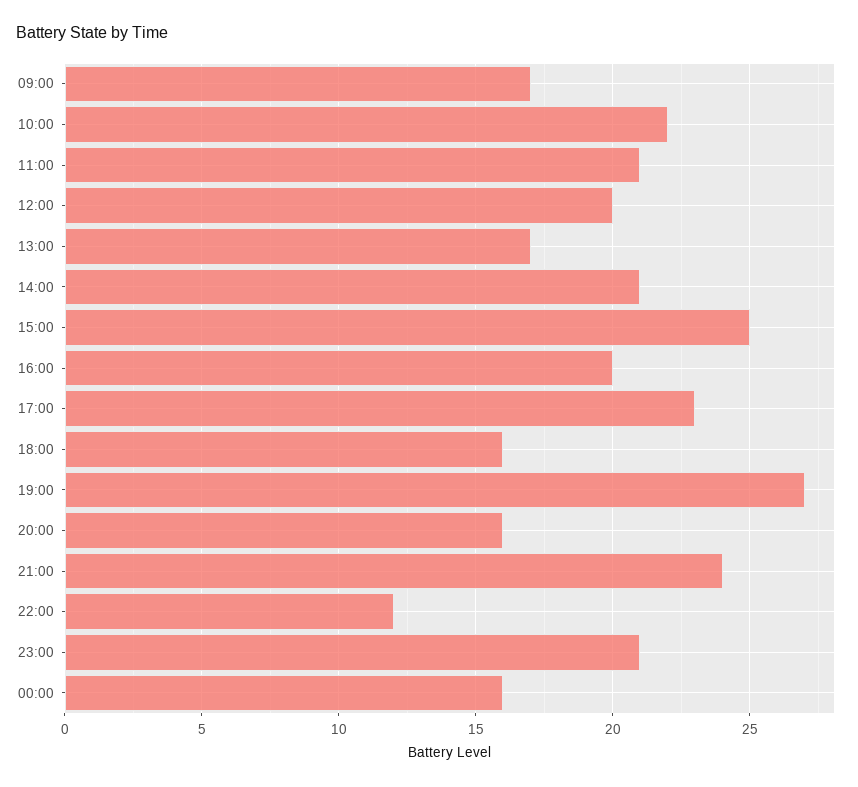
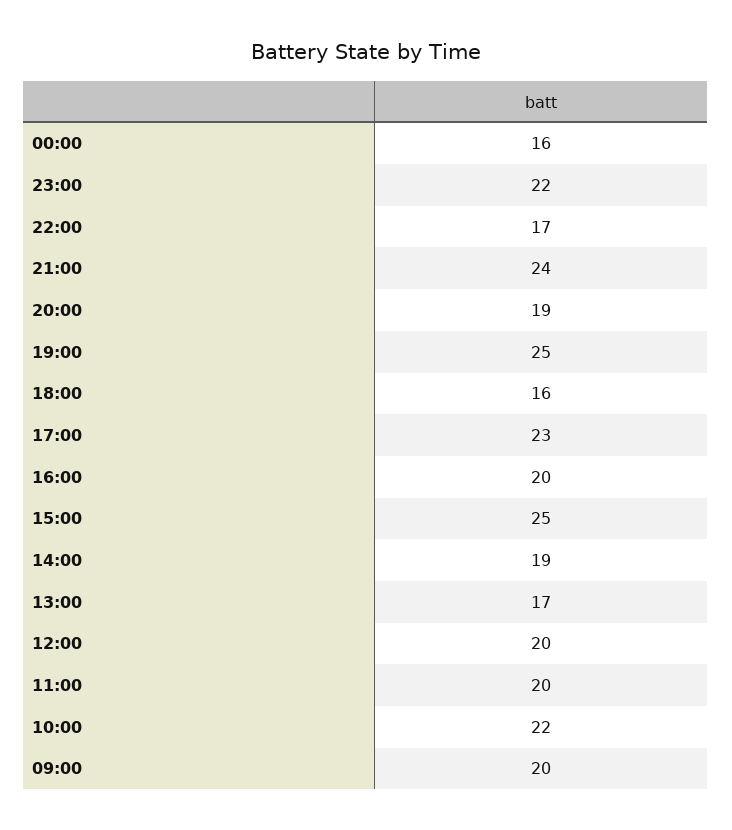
  {
-   "09:00": 17,
+   "09:00": 20,
    "10:00": 22,
-   "11:00": 21,
+   "11:00": 20,
    "12:00": 20,
    "13:00": 17,
-   "14:00": 21,
+   "14:00": 19,
    "15:00": 25,
    "16:00": 20,
    "17:00": 23,
    "18:00": 16,
-   "19:00": 27,
+   "19:00": 25,
-   "20:00": 16,
+   "20:00": 19,
    "21:00": 24,
-   "22:00": 12,
+   "22:00": 17,
-   "23:00": 21,
+   "23:00": 22,
    "00:00": 16
  }

